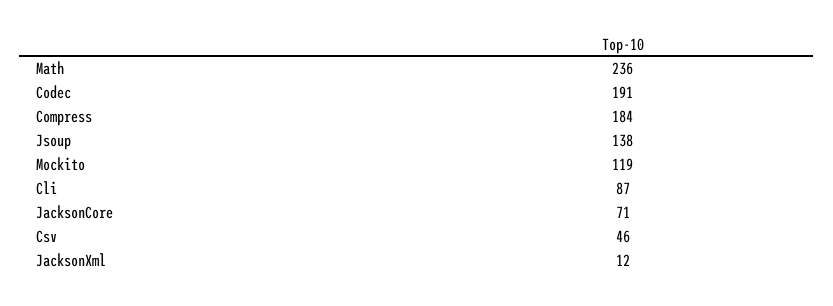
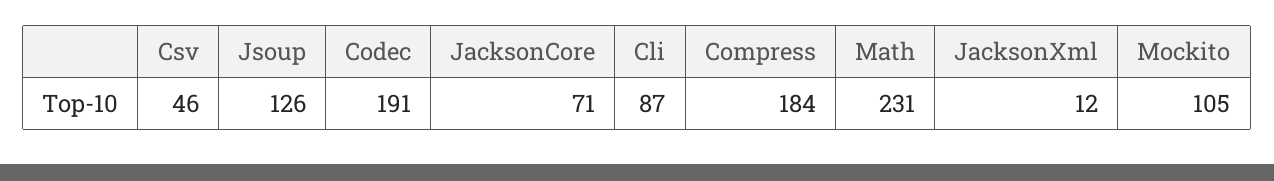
  {
-   "Math": 236,
+   "Math": 231,
    "Codec": 191,
    "Compress": 184,
-   "Jsoup": 138,
+   "Jsoup": 126,
-   "Mockito": 119,
+   "Mockito": 105,
    "Cli": 87,
    "JacksonCore": 71,
    "Csv": 46,
    "JacksonXml": 12
  }

